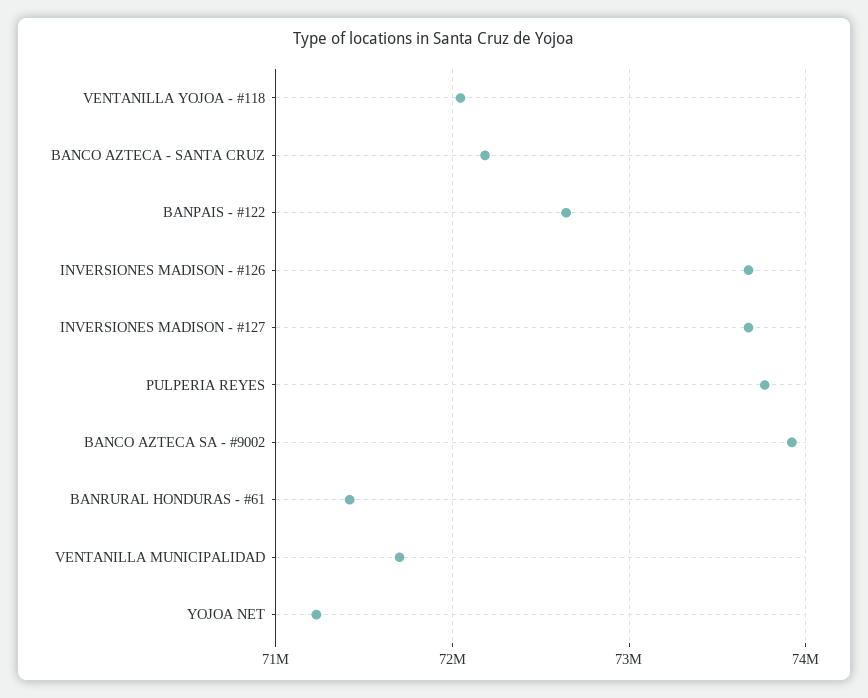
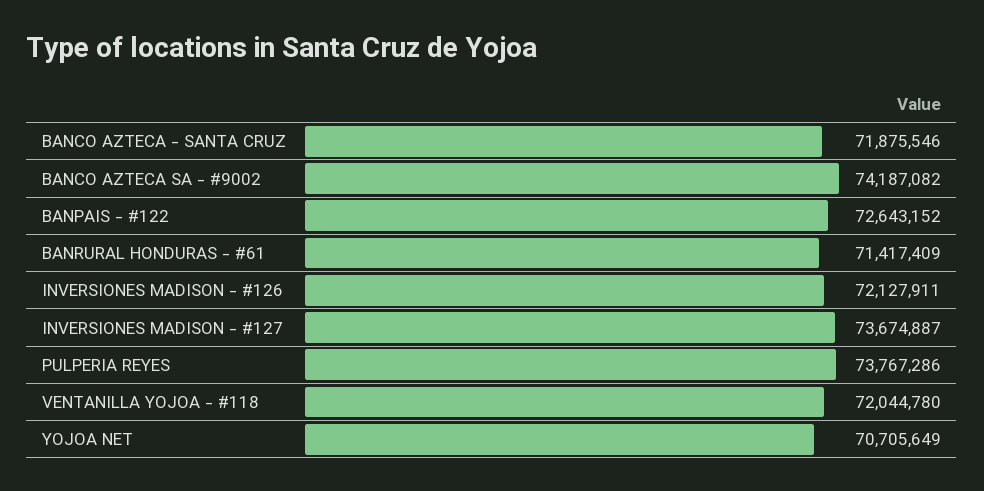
  {
    "VENTANILLA YOJOA - #118": 72044780,
-   "BANCO AZTECA - SANTA CRUZ": 72200000,
+   "BANCO AZTECA - SANTA CRUZ": 71875546,
    "BANPAIS - #122": 72643152,
-   "INVERSIONES MADISON - #126": 73700000,
+   "INVERSIONES MADISON - #126": 72127911,
    "INVERSIONES MADISON - #127": 73674887,
    "PULPERIA REYES": 73767286,
-   "BANCO AZTECA SA - #9002": 73900000,
+   "BANCO AZTECA SA - #9002": 74187082,
    "BANRURAL HONDURAS - #61": 71417409,
-   "VENTANILLA MUNICIPALIDAD": 71700000,
-   "YOJOA NET": 71200000
+   "YOJOA NET": 70705649
  }

